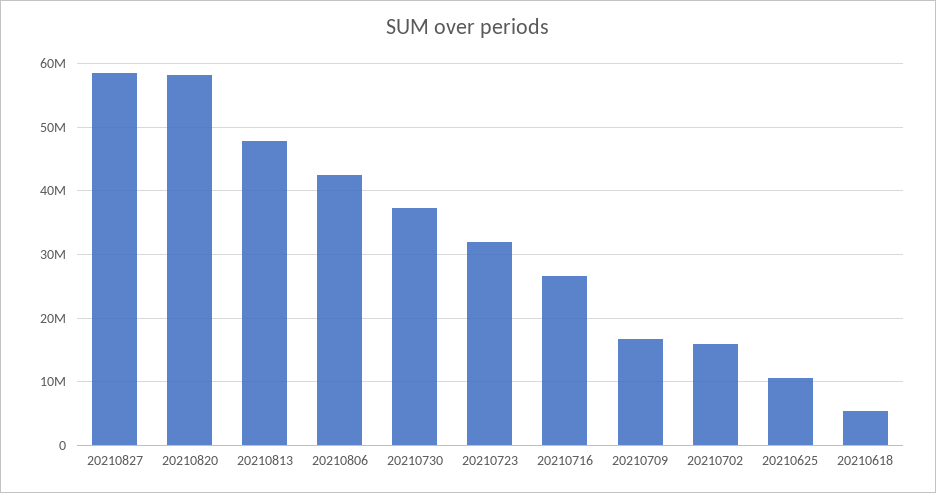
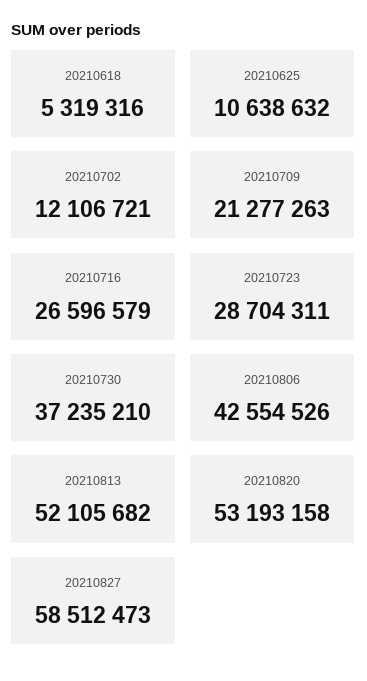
  {
    "20210827": 58512473,
-   "20210820": 58000000,
+   "20210820": 53193158,
-   "20210813": 48000000,
+   "20210813": 52105682,
    "20210806": 42554526,
    "20210730": 37235210,
-   "20210723": 32000000,
+   "20210723": 28704311,
    "20210716": 26596579,
-   "20210709": 17000000,
+   "20210709": 21277263,
-   "20210702": 16000000,
+   "20210702": 12106721,
    "20210625": 10638632,
    "20210618": 5319316
  }

